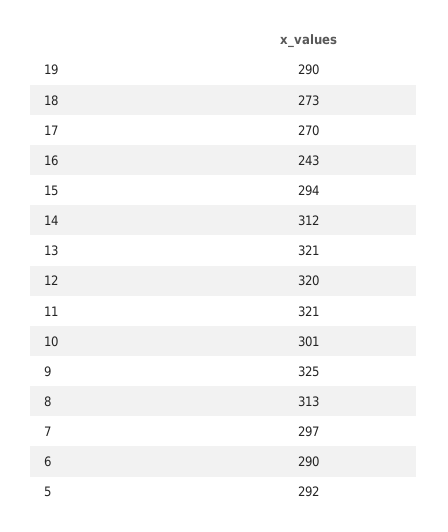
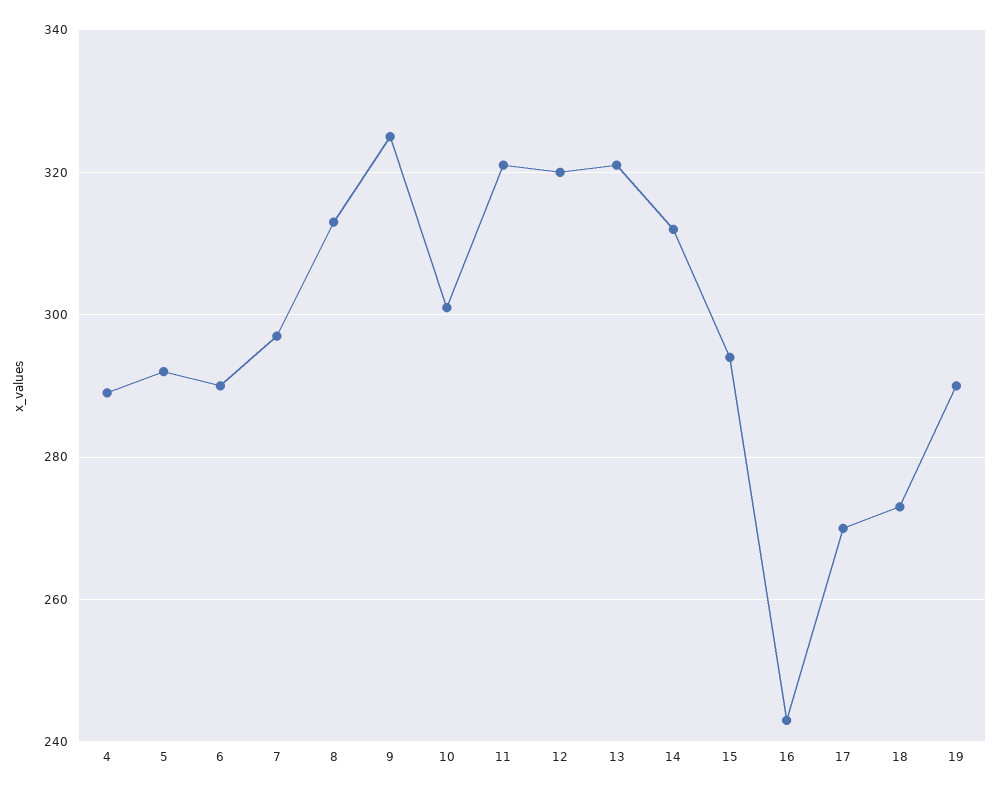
  {
    "19": 290,
    "18": 273,
    "17": 270,
    "16": 243,
    "15": 294,
    "14": 312,
    "13": 321,
    "12": 320,
    "11": 321,
    "10": 301,
    "9": 325,
    "8": 313,
    "7": 297,
    "6": 290,
-   "5": 292
+   "5": 292,
+   "4": 290
  }

